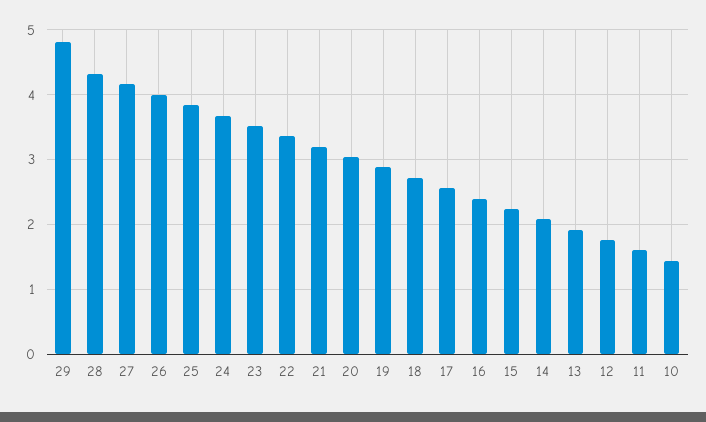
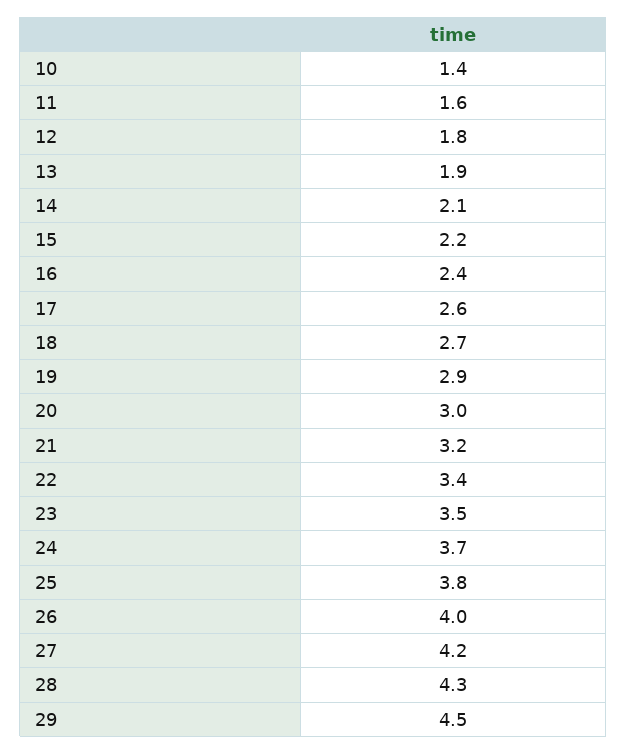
  {
-   "29": 4.8,
+   "29": 4.5,
    "28": 4.3,
    "27": 4.2,
    "26": 4,
    "25": 3.8,
    "24": 3.7,
    "23": 3.5,
    "22": 3.4,
    "21": 3.2,
    "20": 3,
    "19": 2.9,
    "18": 2.7,
    "17": 2.6,
    "16": 2.4,
    "15": 2.2,
    "14": 2.1,
    "13": 1.9,
    "12": 1.8,
    "11": 1.6,
    "10": 1.4
  }

